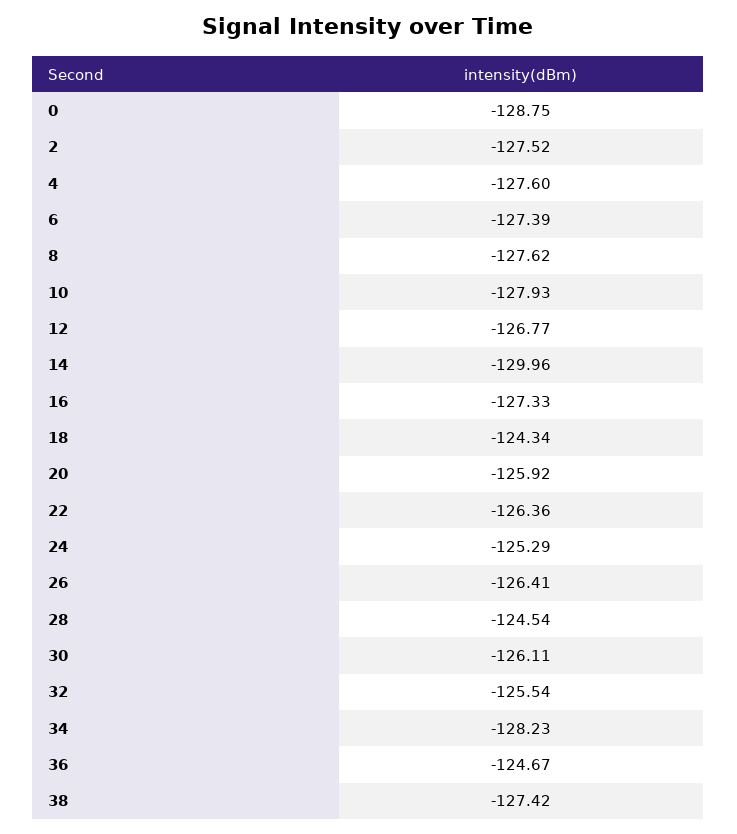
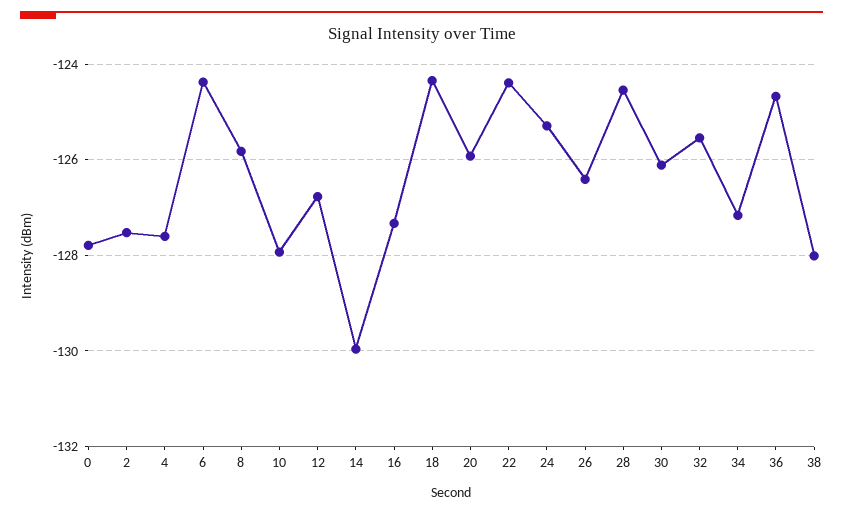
  {
-   "0": -128.75,
+   "0": -127.8,
    "2": -127.52,
    "4": -127.6,
-   "6": -127.39,
+   "6": -124.4,
-   "8": -127.62,
+   "8": -125.8,
    "10": -127.93,
    "12": -126.77,
    "14": -129.96,
    "16": -127.33,
    "18": -124.34,
    "20": -125.92,
-   "22": -126.36,
+   "22": -124.4,
    "24": -125.29,
    "26": -126.41,
    "28": -124.54,
    "30": -126.11,
    "32": -125.54,
-   "34": -128.23,
+   "34": -127.2,
    "36": -124.67,
-   "38": -127.42
+   "38": -128
  }

